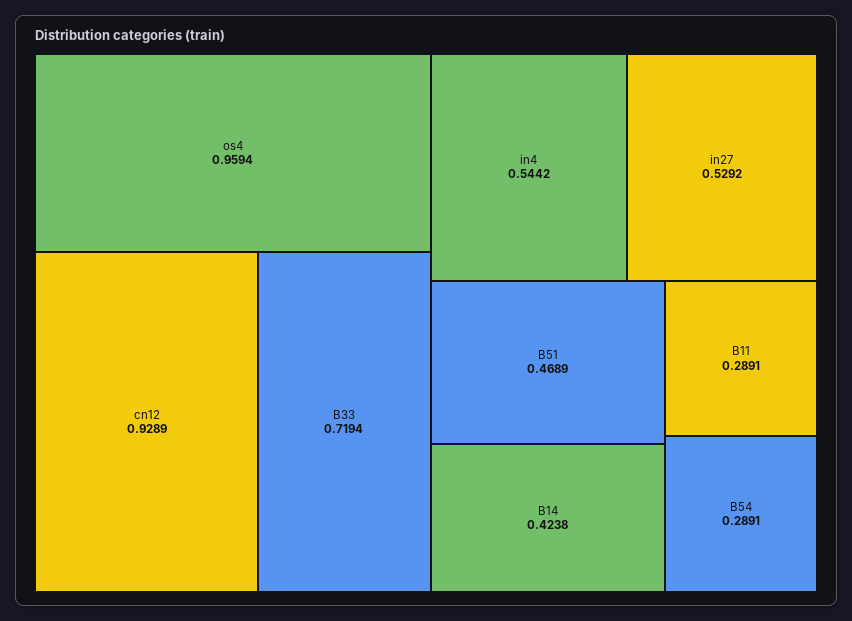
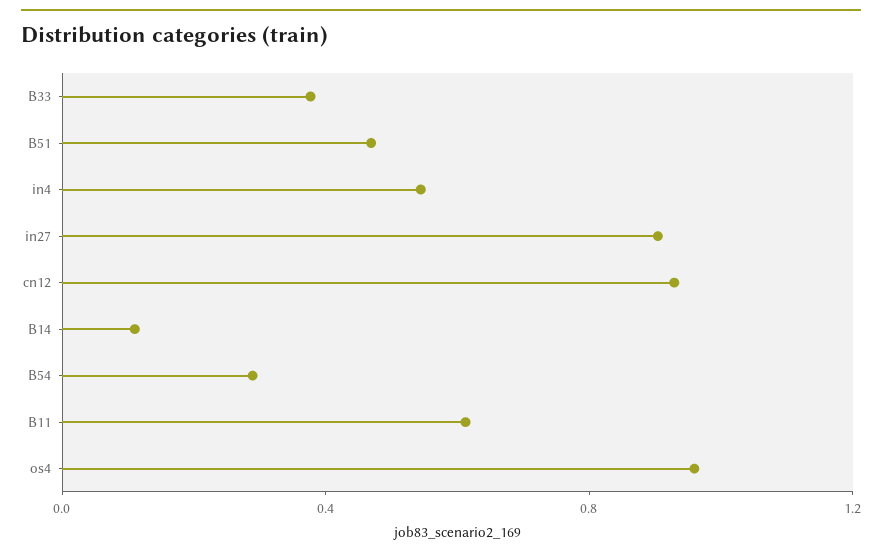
  {
    "os4": 0.9594,
    "cn12": 0.9289,
-   "B33": 0.7194,
+   "B33": 0.4,
    "in4": 0.5442,
-   "in27": 0.5292,
+   "in27": 0.9,
    "B51": 0.4689,
-   "B14": 0.4238,
+   "B14": 0.1,
-   "B11": 0.2891,
+   "B11": 0.6,
    "B54": 0.2891
  }

